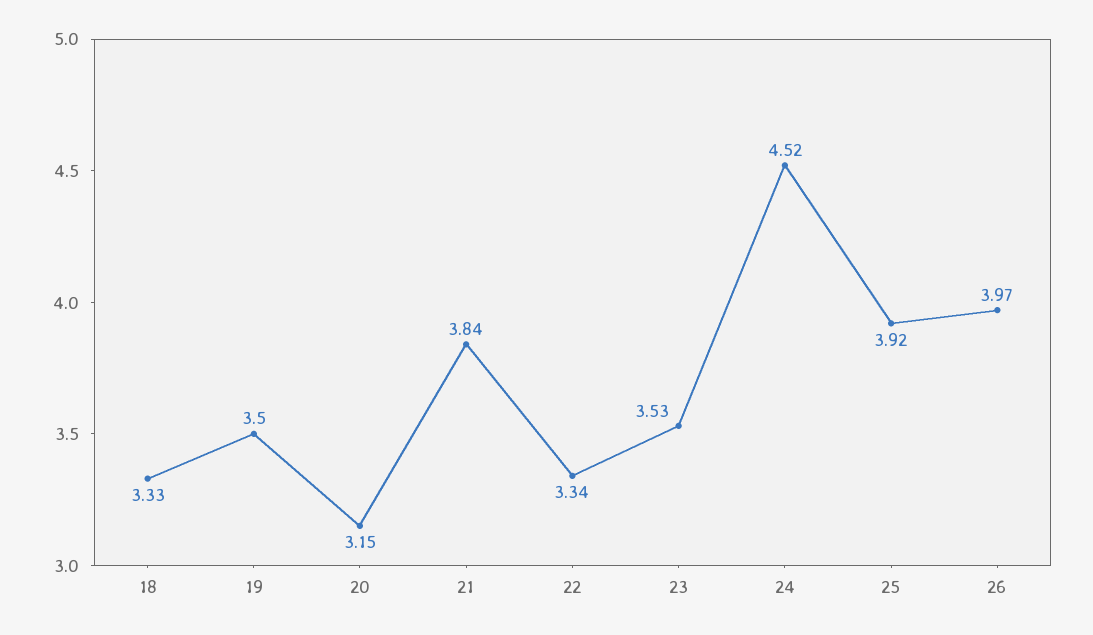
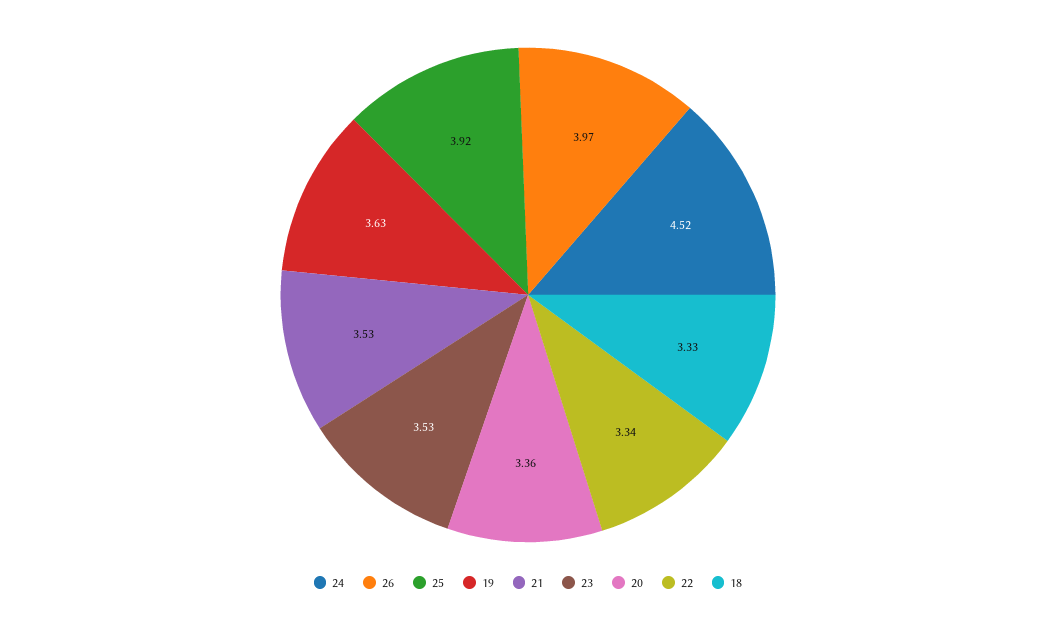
  {
    "18": 3.33,
-   "19": 3.5,
+   "19": 3.63,
-   "20": 3.15,
+   "20": 3.36,
-   "21": 3.84,
+   "21": 3.53,
    "22": 3.34,
    "23": 3.53,
    "24": 4.52,
    "25": 3.92,
    "26": 3.97
  }

